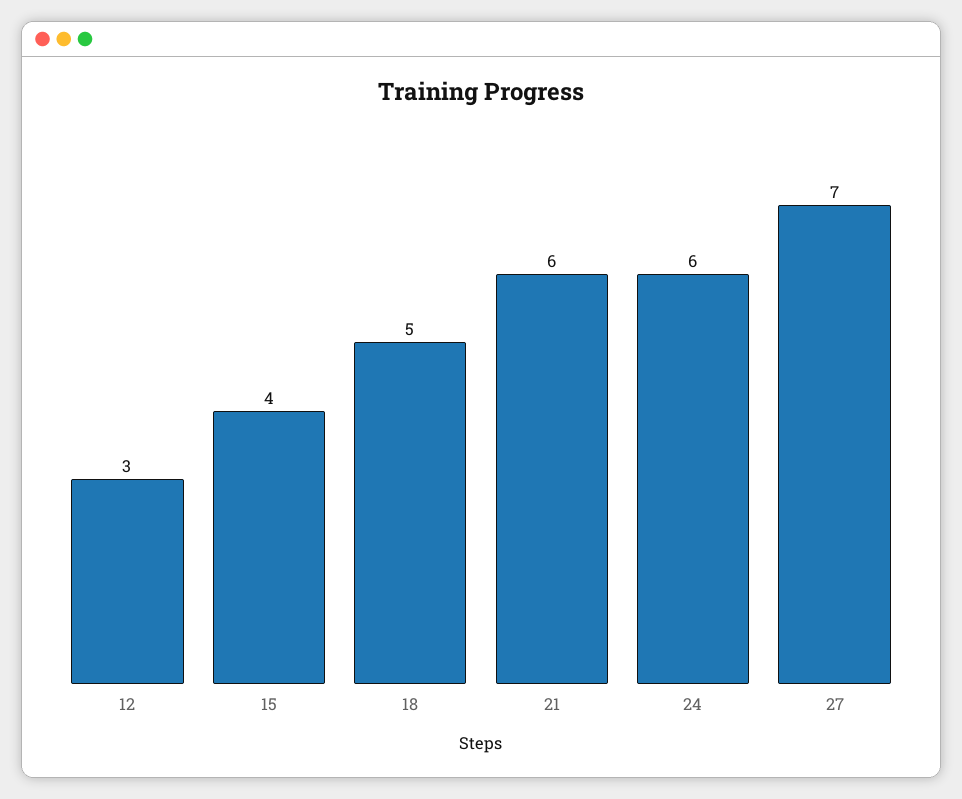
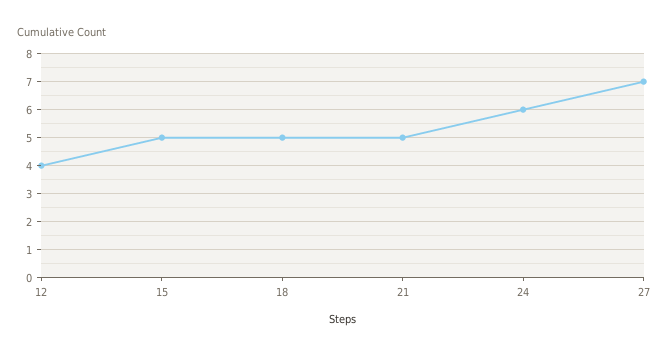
  {
-   "12": 3,
+   "12": 4,
-   "15": 4,
+   "15": 5,
    "18": 5,
-   "21": 6,
+   "21": 5,
    "24": 6,
    "27": 7
  }

